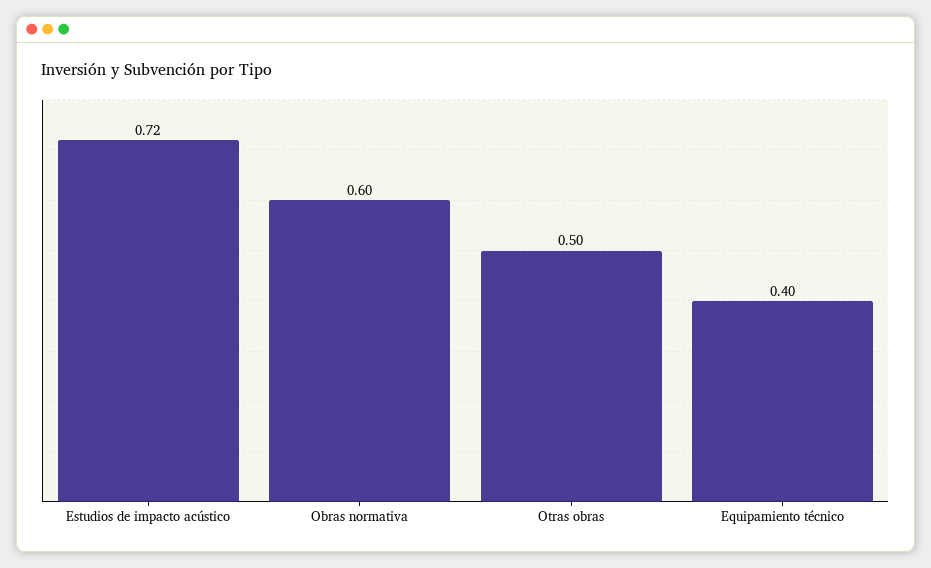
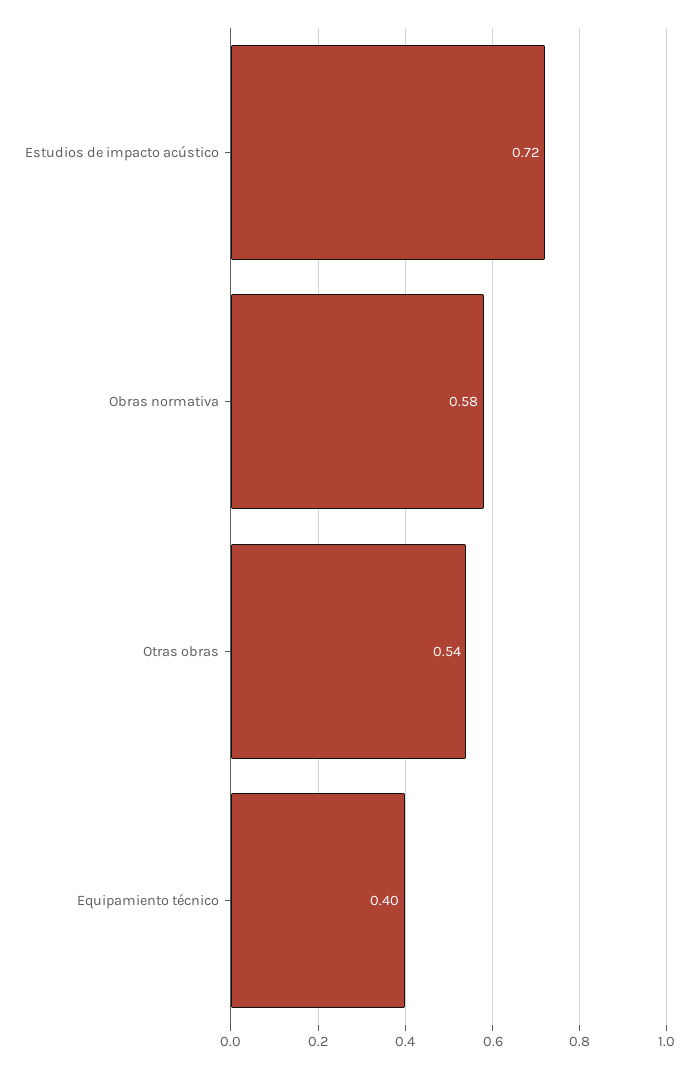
  {
    "Estudios de impacto acústico": 0.72,
-   "Obras normativa": 0.6,
+   "Obras normativa": 0.58,
-   "Otras obras": 0.5,
+   "Otras obras": 0.54,
    "Equipamiento técnico": 0.4
  }

